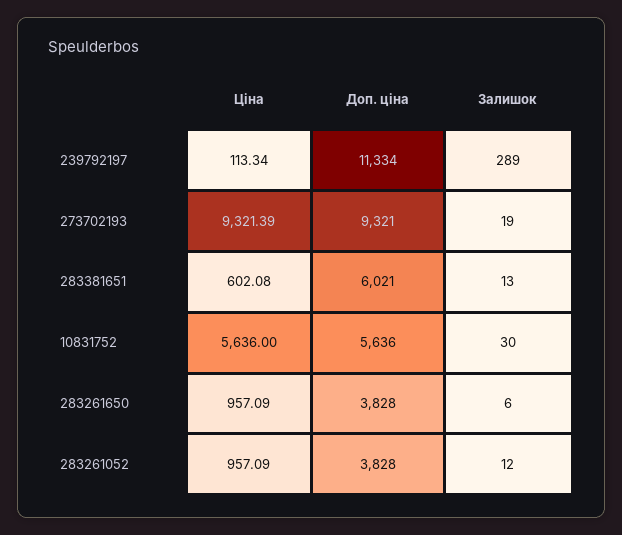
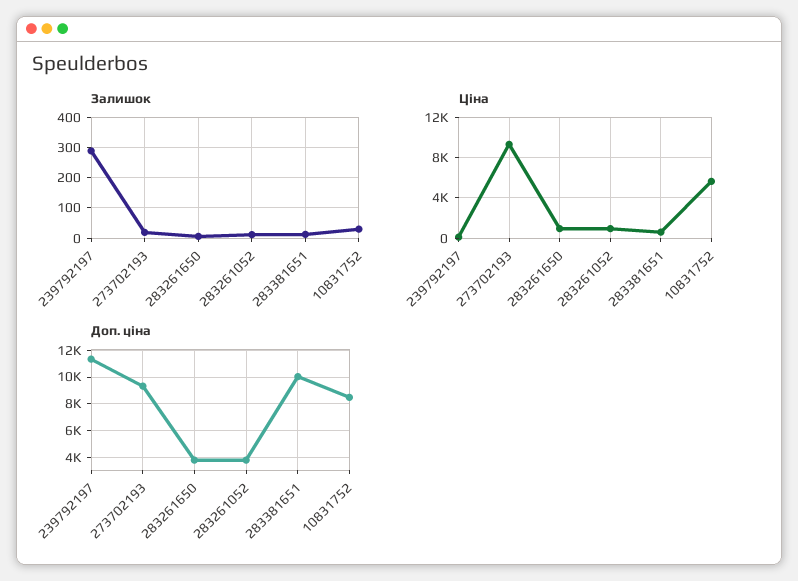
  {
    "Ціна": {
      "239792197": 113.34,
      "273702193": 9321.39,
      "283381651": 602.08,
      "10831752": 5636,
      "283261650": 957.09,
      "283261052": 957.09
    },
    "Доп. ціна": {
      "239792197": 11334,
      "273702193": 9321,
-     "283381651": 6021,
+     "283381651": 10000,
-     "10831752": 5636,
+     "10831752": 8500,
      "283261650": 3828,
      "283261052": 3828
    },
    "Залишок": {
      "239792197": 289,
      "273702193": 19,
      "283381651": 13,
      "10831752": 30,
      "283261650": 6,
      "283261052": 12
    }
  }

